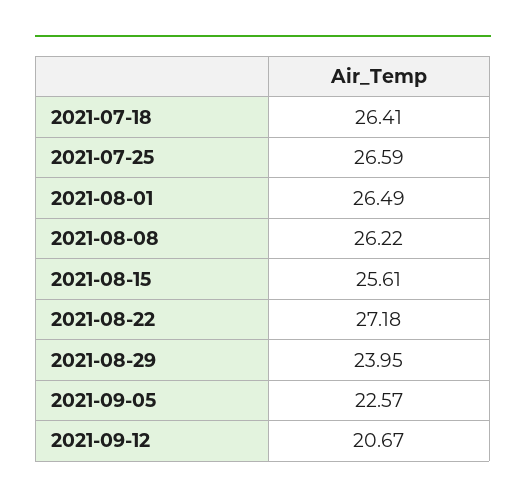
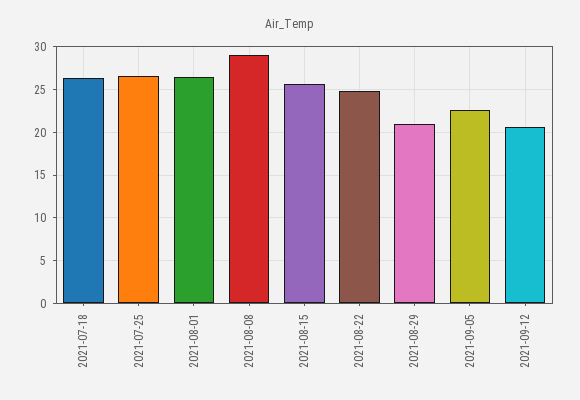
  {
    "2021-07-18": 26.41,
    "2021-07-25": 26.59,
    "2021-08-01": 26.49,
-   "2021-08-08": 26.22,
+   "2021-08-08": 29,
    "2021-08-15": 25.61,
-   "2021-08-22": 27.18,
+   "2021-08-22": 25,
-   "2021-08-29": 23.95,
+   "2021-08-29": 21,
    "2021-09-05": 22.57,
    "2021-09-12": 20.67
  }

